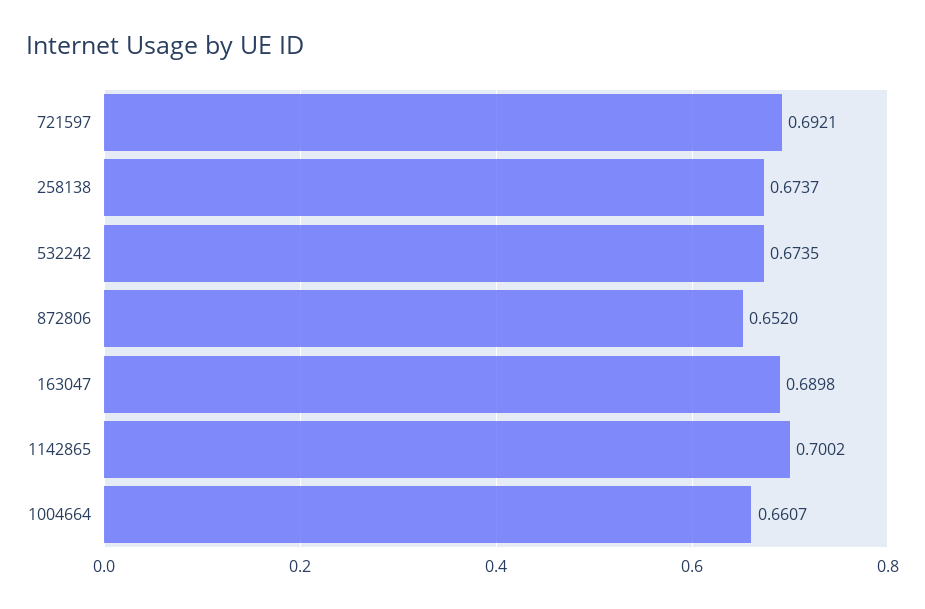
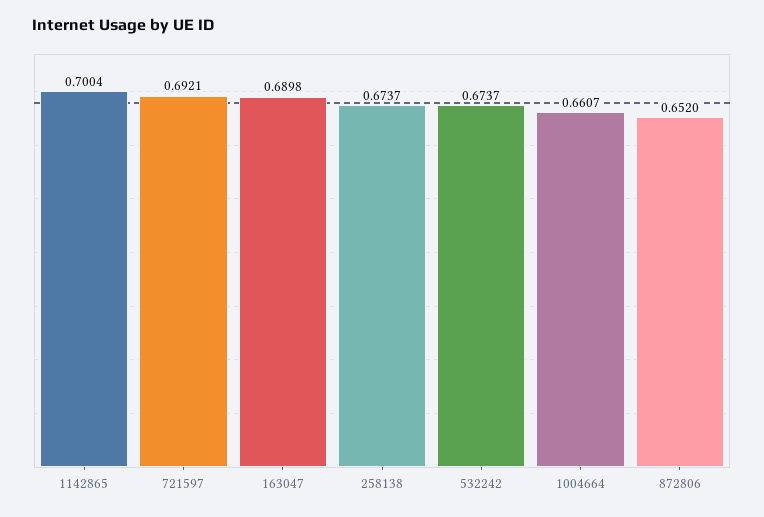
  {
    "721597": 0.6921,
    "258138": 0.6737,
-   "532242": 0.6735,
+   "532242": 0.6737,
    "872806": 0.652,
    "163047": 0.6898,
-   "1142865": 0.7002,
+   "1142865": 0.7004,
    "1004664": 0.6607
  }

